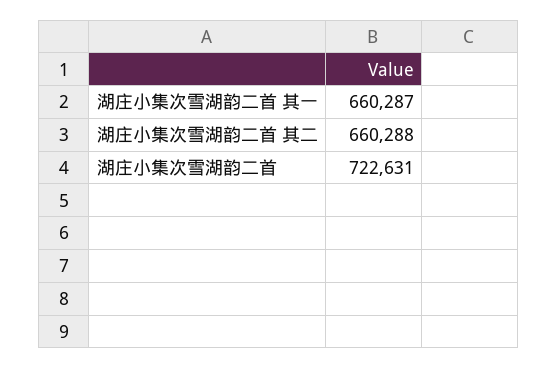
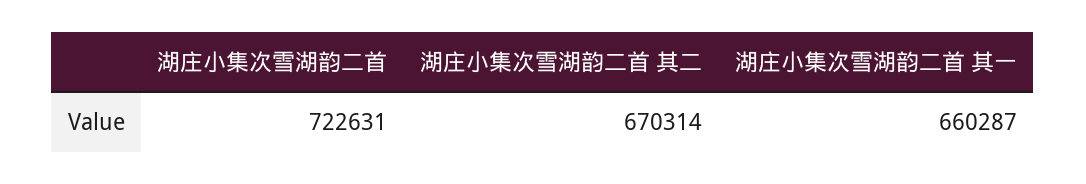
  {
    "湖庄小集次雪湖韵二首 其一": 660287,
-   "湖庄小集次雪湖韵二首 其二": 660288,
+   "湖庄小集次雪湖韵二首 其二": 670314,
    "湖庄小集次雪湖韵二首": 722631
  }

